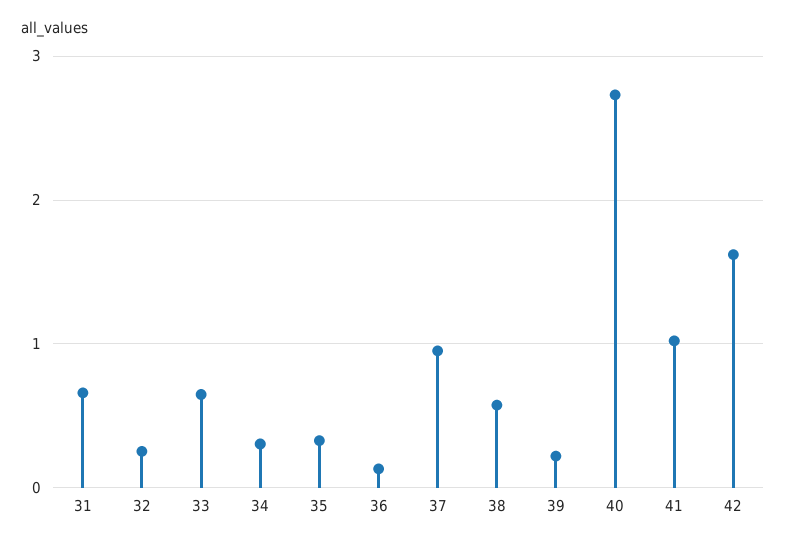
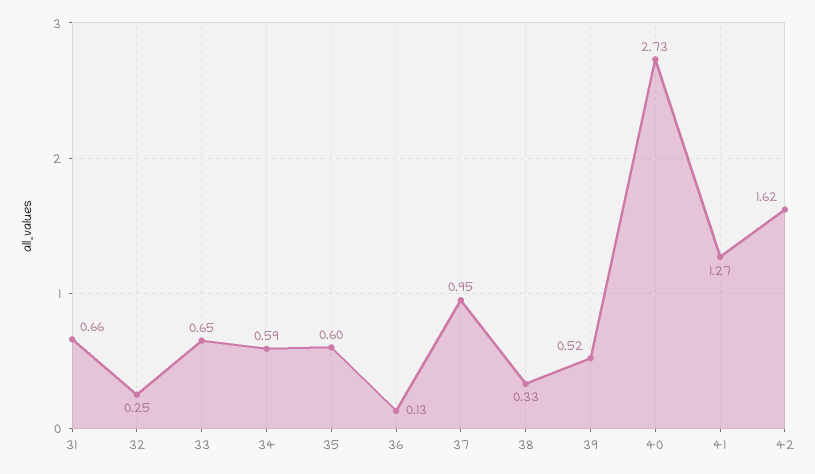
  {
    "31": 0.66,
    "32": 0.25,
    "33": 0.65,
-   "34": 0.3,
+   "34": 0.59,
-   "35": 0.3,
+   "35": 0.6,
    "36": 0.13,
    "37": 0.95,
-   "38": 0.6,
+   "38": 0.33,
-   "39": 0.2,
+   "39": 0.52,
    "40": 2.73,
-   "41": 1,
+   "41": 1.27,
    "42": 1.62
  }

